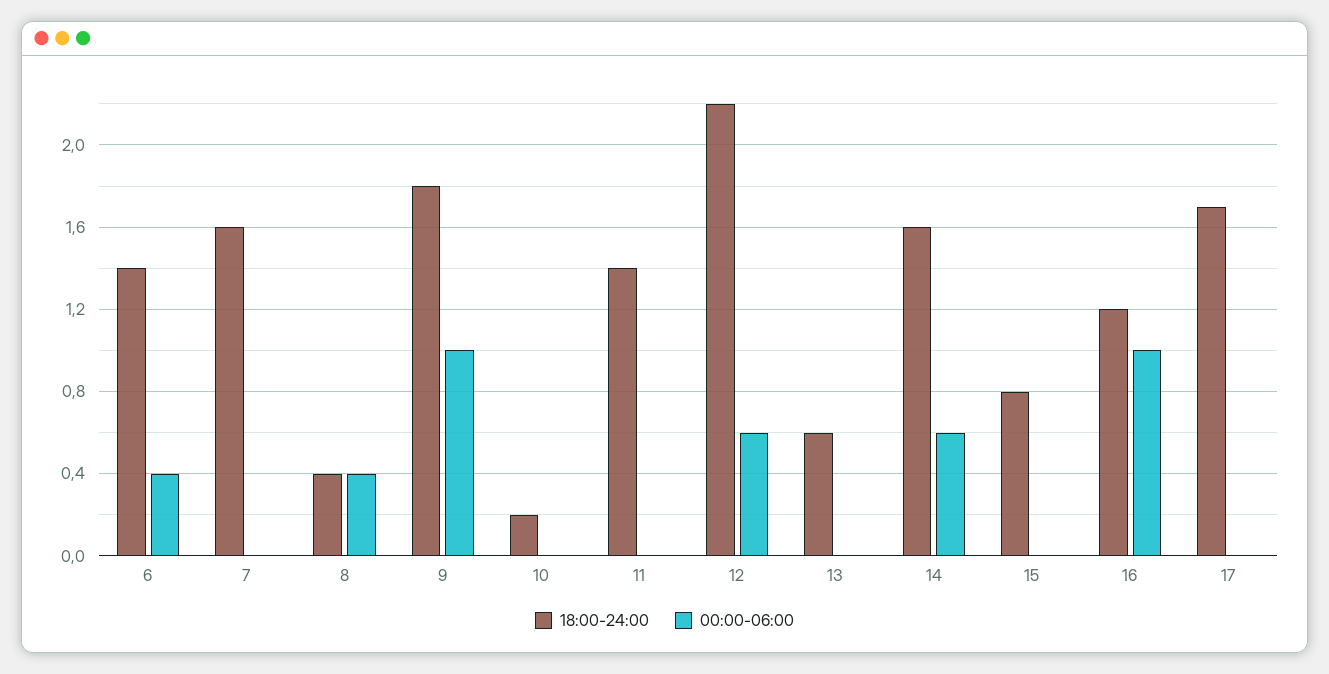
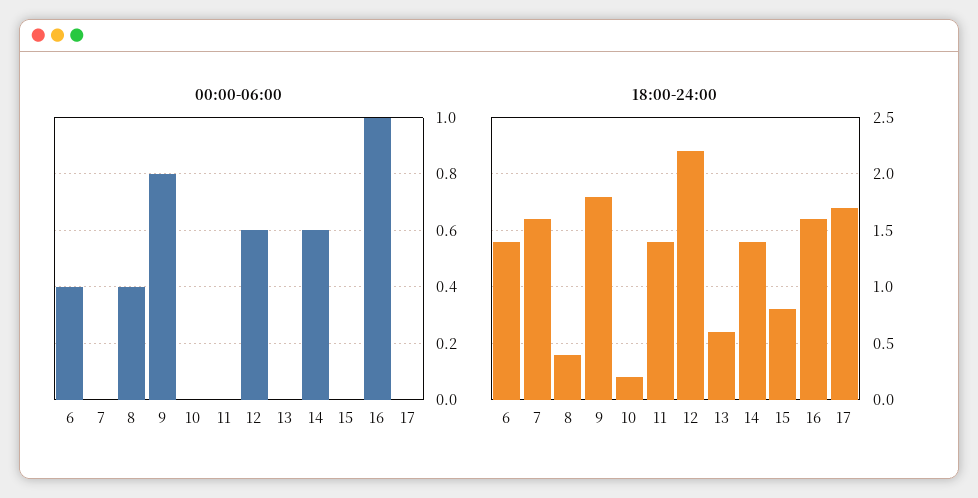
  {
    "18:00-24:00": {
      "6": 1.4,
      "7": 1.6,
      "8": 0.4,
      "9": 1.8,
      "10": 0.2,
      "11": 1.4,
      "12": 2.2,
      "13": 0.6,
-     "14": 1.6,
+     "14": 1.4,
      "15": 0.8,
-     "16": 1.2,
+     "16": 1.6,
      "17": 1.7
    },
    "00:00-06:00": {
      "6": 0.4,
      "7": 0,
      "8": 0.4,
-     "9": 1,
+     "9": 0.8,
      "10": 0,
      "11": 0,
      "12": 0.6,
      "13": 0,
      "14": 0.6,
      "15": 0,
      "16": 1,
      "17": 0
    }
  }

